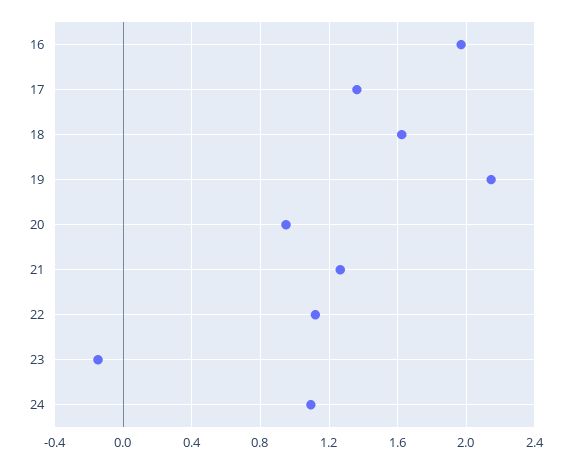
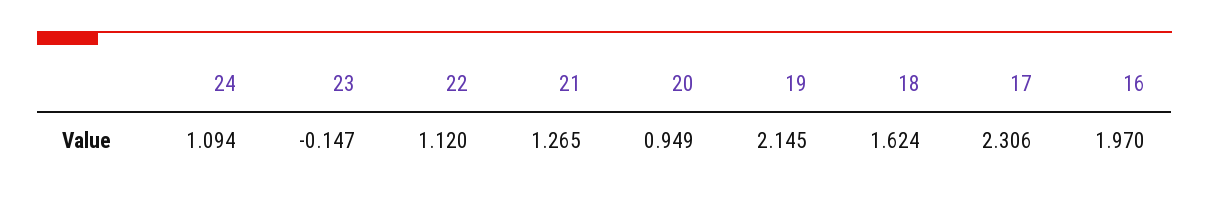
  {
    "16": 1.97,
-   "17": 1.35,
+   "17": 2.306,
    "18": 1.624,
    "19": 2.145,
    "20": 0.949,
    "21": 1.265,
    "22": 1.12,
    "23": -0.147,
    "24": 1.094
  }

